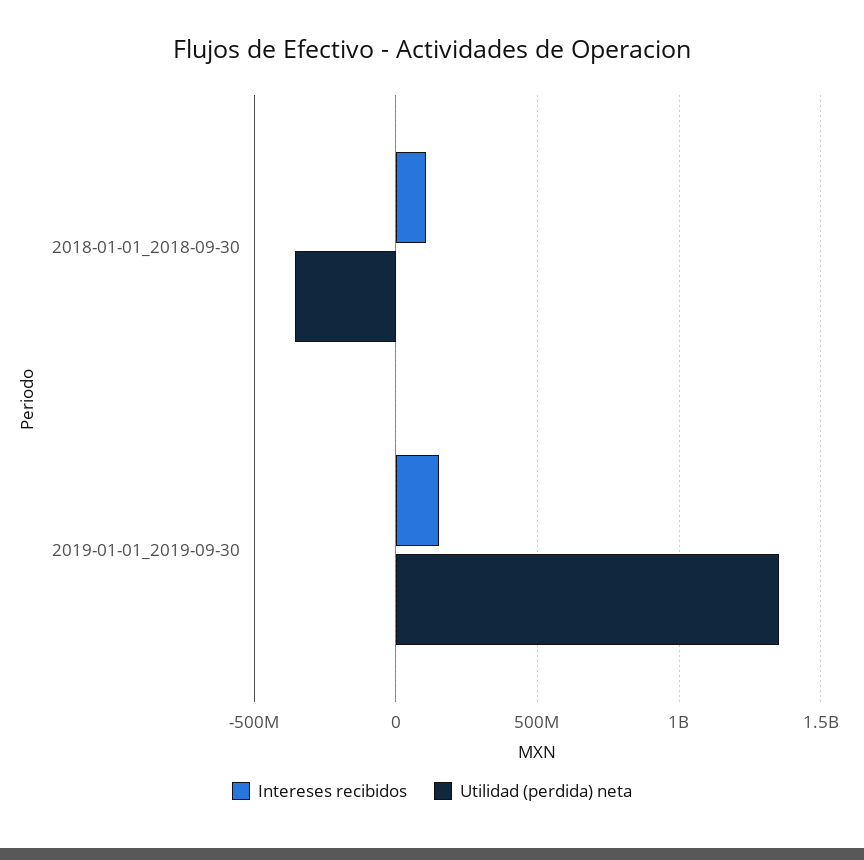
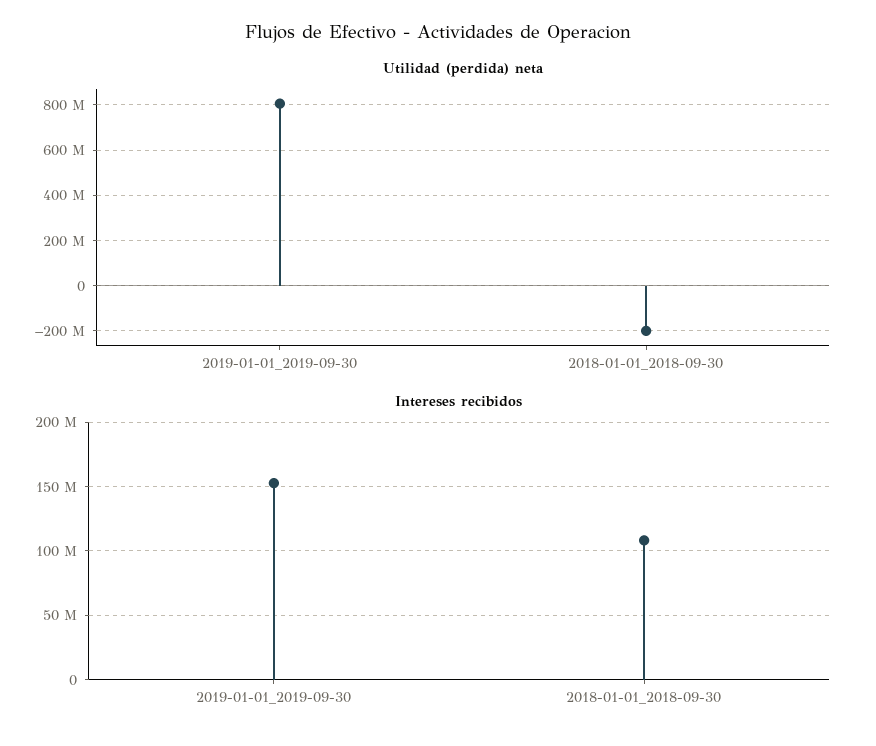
  {
    "Intereses recibidos": {
      "2018-01-01_2018-09-30": 110000000,
      "2019-01-01_2019-09-30": 155000000
    },
    "Utilidad (perdida) neta": {
-     "2018-01-01_2018-09-30": -350000000,
+     "2018-01-01_2018-09-30": -200000000,
-     "2019-01-01_2019-09-30": 1350000000
+     "2019-01-01_2019-09-30": 800000000
    }
  }

